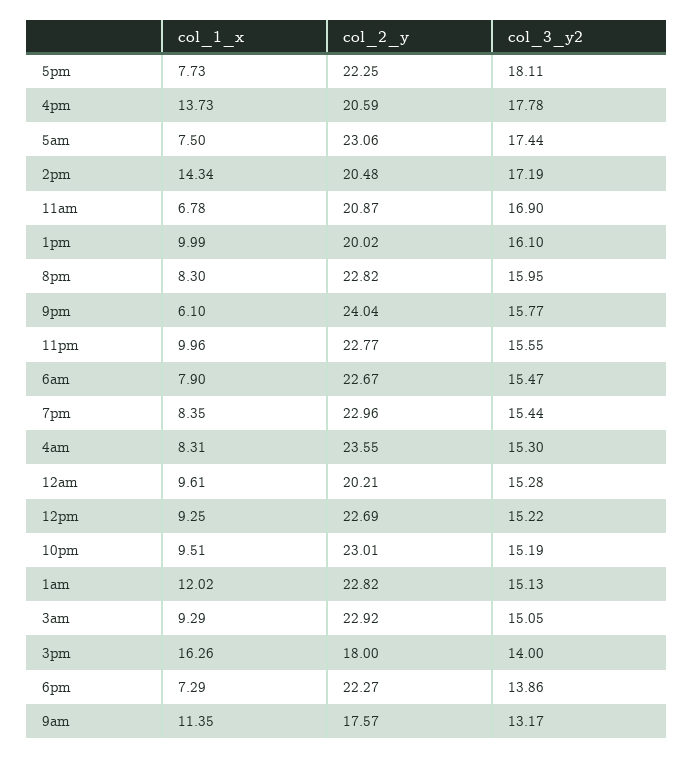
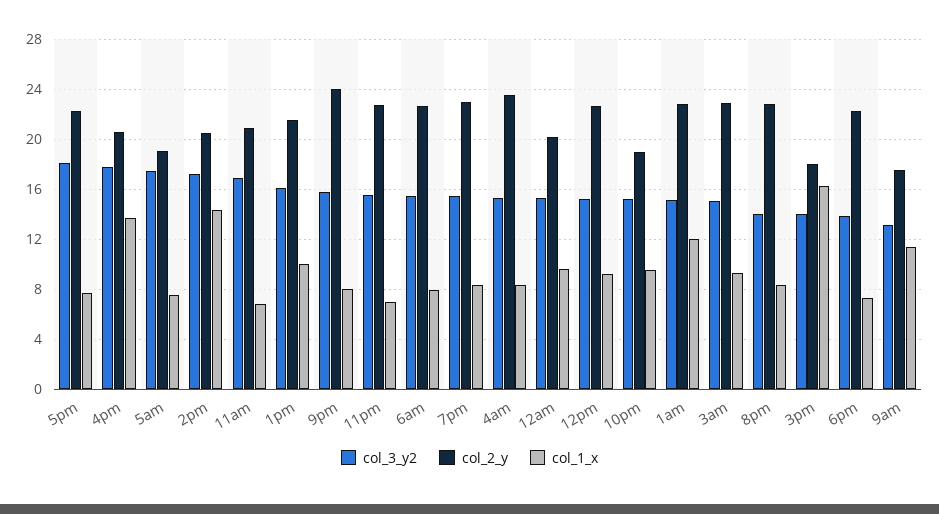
  {
    "col_1_x": {
      "5pm": 7.73,
      "4pm": 13.73,
      "5am": 7.5,
      "2pm": 14.34,
      "11am": 6.78,
      "1pm": 9.99,
      "8pm": 8.3,
-     "9pm": 6.1,
+     "9pm": 8,
-     "11pm": 9.96,
+     "11pm": 7,
      "6am": 7.9,
      "7pm": 8.35,
      "4am": 8.31,
      "12am": 9.61,
      "12pm": 9.25,
      "10pm": 9.51,
      "1am": 12.02,
      "3am": 9.29,
      "3pm": 16.26,
      "6pm": 7.29,
      "9am": 11.35
    },
    "col_2_y": {
      "5pm": 22.25,
      "4pm": 20.59,
-     "5am": 23.06,
+     "5am": 19,
      "2pm": 20.48,
      "11am": 20.87,
-     "1pm": 20.02,
+     "1pm": 21.5,
      "8pm": 22.82,
      "9pm": 24.04,
      "11pm": 22.77,
      "6am": 22.67,
      "7pm": 22.96,
      "4am": 23.55,
      "12am": 20.21,
      "12pm": 22.69,
-     "10pm": 23.01,
+     "10pm": 19,
      "1am": 22.82,
      "3am": 22.92,
      "3pm": 18,
      "6pm": 22.27,
      "9am": 17.57
    },
    "col_3_y2": {
      "5pm": 18.11,
      "4pm": 17.78,
      "5am": 17.44,
      "2pm": 17.19,
      "11am": 16.9,
      "1pm": 16.1,
-     "8pm": 15.95,
+     "8pm": 14,
      "9pm": 15.77,
      "11pm": 15.55,
      "6am": 15.47,
      "7pm": 15.44,
      "4am": 15.3,
      "12am": 15.28,
      "12pm": 15.22,
      "10pm": 15.19,
      "1am": 15.13,
      "3am": 15.05,
      "3pm": 14,
      "6pm": 13.86,
      "9am": 13.17
    }
  }

